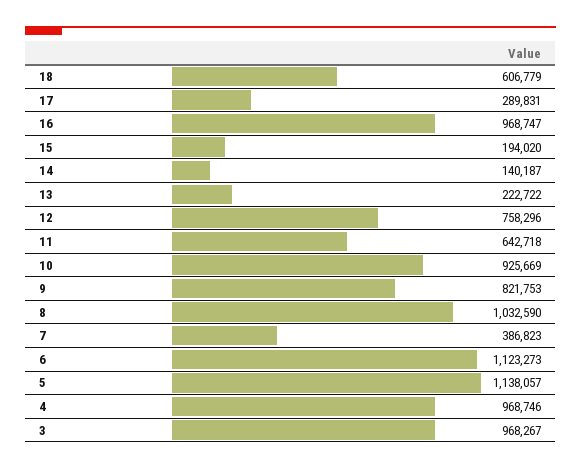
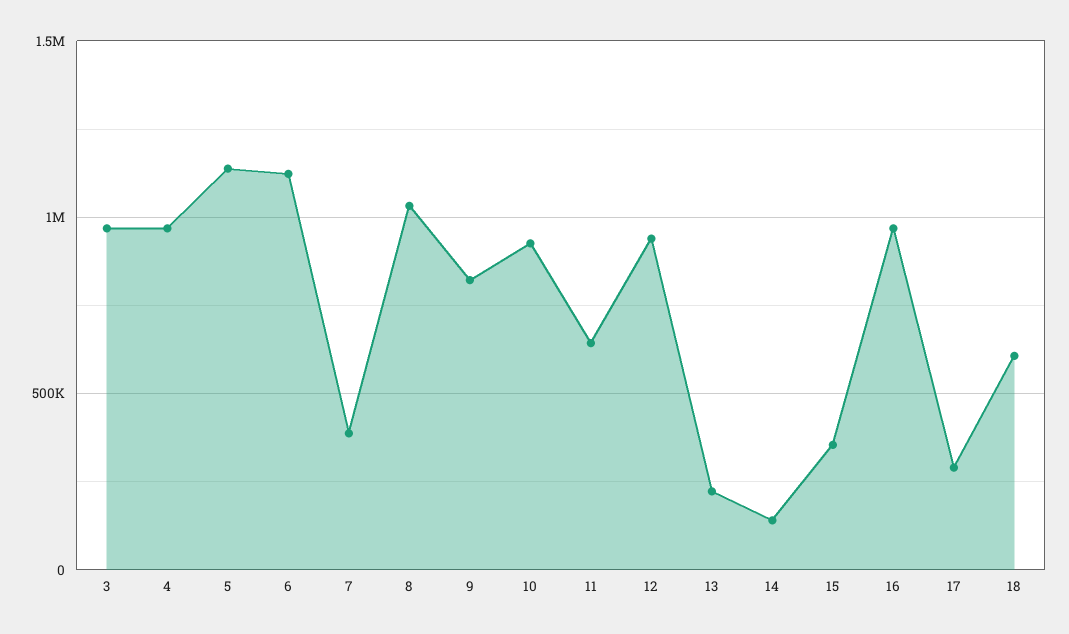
  {
    "18": 606779,
    "17": 289831,
    "16": 968747,
-   "15": 194020,
+   "15": 350000,
    "14": 140187,
    "13": 222722,
-   "12": 758296,
+   "12": 950000,
    "11": 642718,
    "10": 925669,
    "9": 821753,
    "8": 1032590,
    "7": 386823,
    "6": 1123273,
    "5": 1138057,
    "4": 968746,
    "3": 968267
  }

